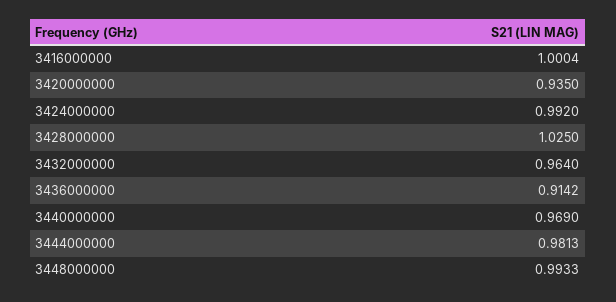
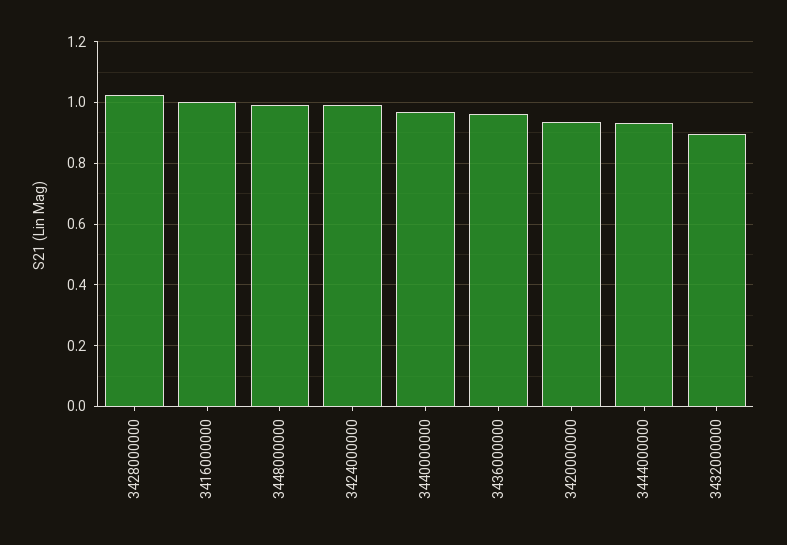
  {
    "3416000000": 1.0004,
    "3420000000": 0.935,
    "3424000000": 0.992,
    "3428000000": 1.025,
-   "3432000000": 0.964,
+   "3432000000": 0.9,
-   "3436000000": 0.9142,
+   "3436000000": 0.96,
    "3440000000": 0.969,
-   "3444000000": 0.9813,
+   "3444000000": 0.94,
    "3448000000": 0.9933
  }

